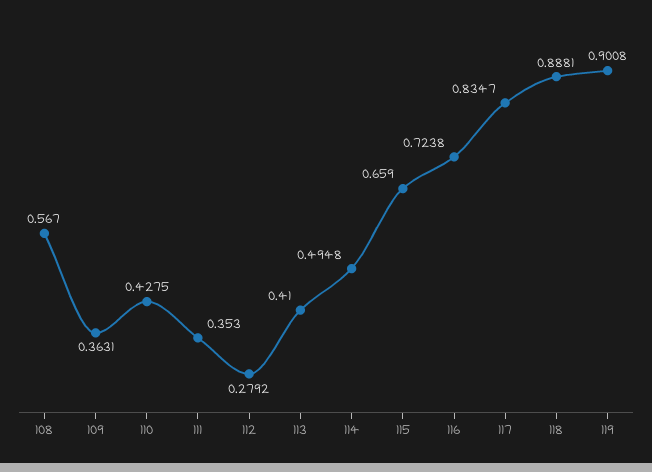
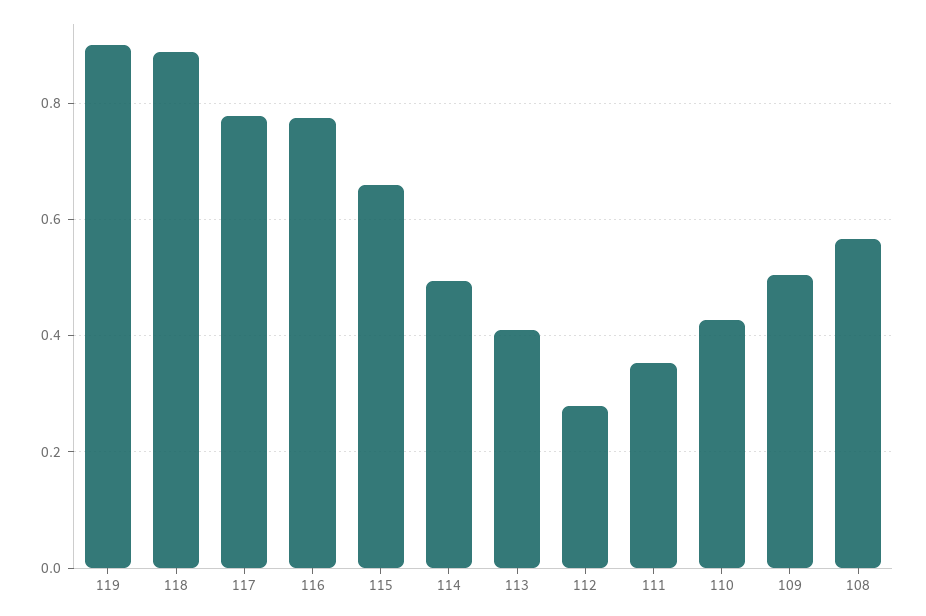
  {
    "108": 0.567,
-   "109": 0.3631,
+   "109": 0.5,
    "110": 0.4275,
    "111": 0.353,
    "112": 0.2792,
    "113": 0.41,
    "114": 0.4948,
    "115": 0.659,
-   "116": 0.7238,
+   "116": 0.78,
-   "117": 0.8347,
+   "117": 0.78,
    "118": 0.8881,
    "119": 0.9008
  }

